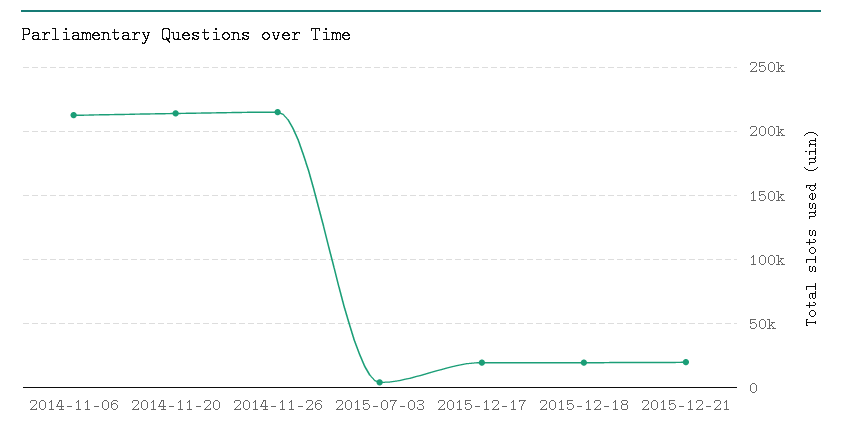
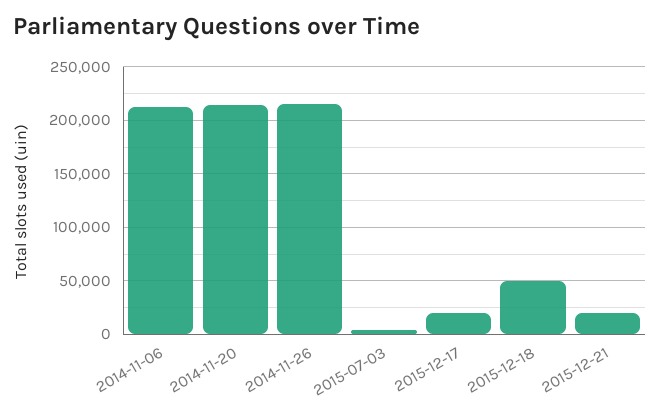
  {
    "2014-11-06": 215000,
    "2014-11-20": 215000,
    "2014-11-26": 215000,
    "2015-07-03": 5000,
    "2015-12-17": 20000,
-   "2015-12-18": 20000,
+   "2015-12-18": 50000,
    "2015-12-21": 20000
  }

